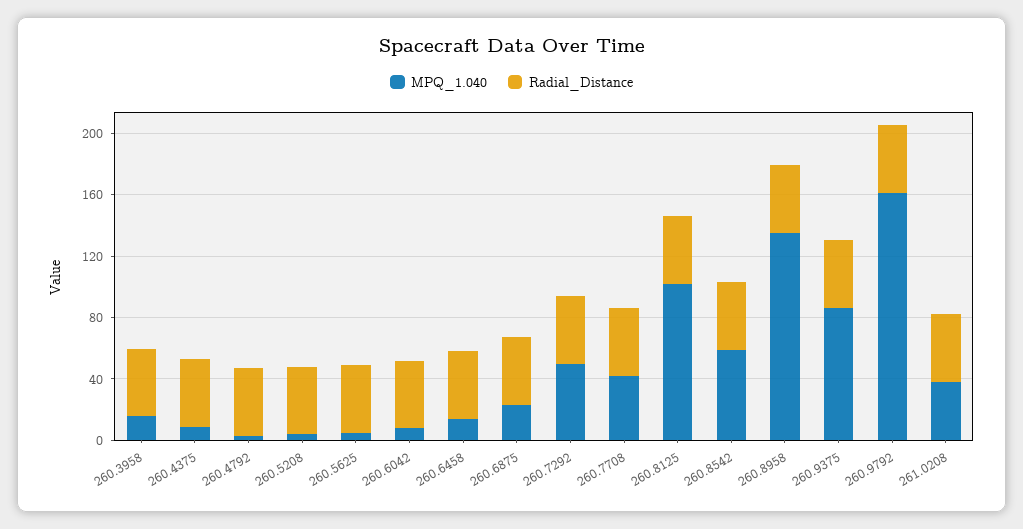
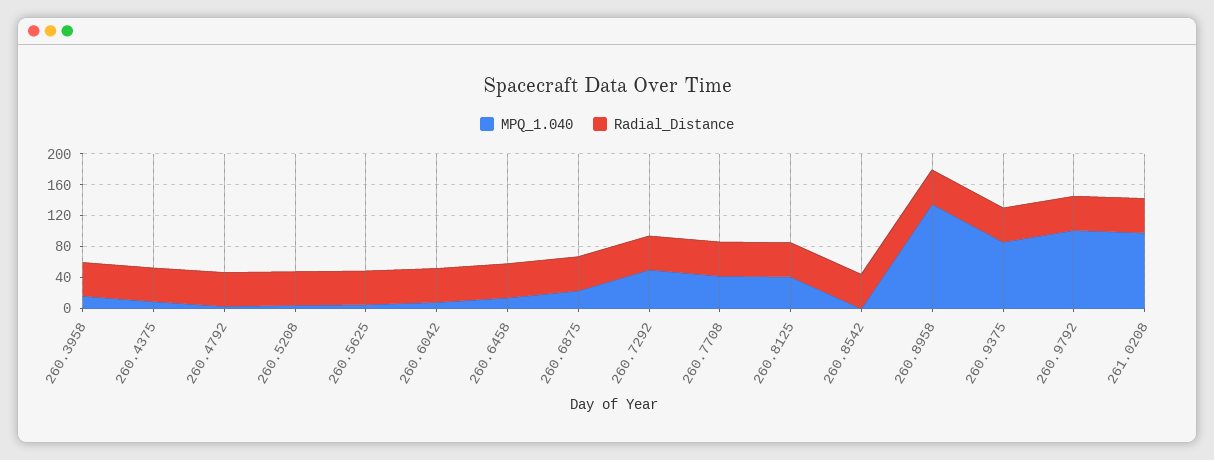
  {
    "MPQ_1.040": {
      "260.3958": 20,
      "260.4375": 10,
      "260.4792": 0,
      "260.5208": 0,
      "260.5625": 10,
      "260.6042": 10,
      "260.6458": 10,
      "260.6875": 20,
      "260.7292": 50,
      "260.7708": 40,
-     "260.8125": 100,
+     "260.8125": 40,
-     "260.8542": 60,
+     "260.8542": 0,
      "260.8958": 140,
      "260.9375": 90,
-     "260.9792": 160,
+     "260.9792": 100,
-     "261.0208": 40
+     "261.0208": 100
    },
    "Radial_Distance": {
      "260.3958": 40,
      "260.4375": 40,
      "260.4792": 40,
      "260.5208": 40,
      "260.5625": 40,
      "260.6042": 40,
      "260.6458": 40,
      "260.6875": 40,
      "260.7292": 40,
      "260.7708": 40,
      "260.8125": 40,
      "260.8542": 40,
      "260.8958": 40,
      "260.9375": 40,
      "260.9792": 40,
      "261.0208": 40
    }
  }

